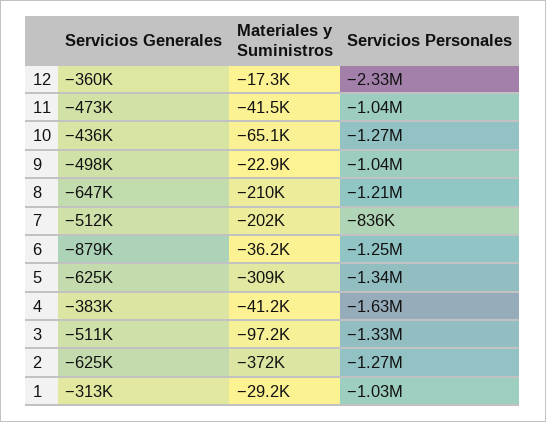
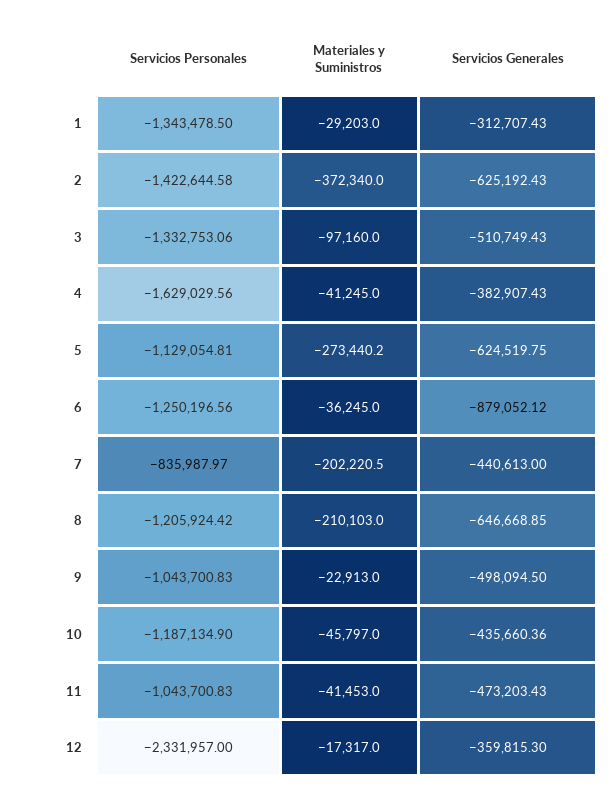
  {
    "Servicios Generales": {
      "12": -359815.3,
      "11": -473203.43,
      "10": -435660.36,
      "9": -498094.5,
      "8": -646668.85,
-     "7": -512000,
+     "7": -440613,
      "6": -879052.12,
      "5": -624519.75,
      "4": -382907.43,
      "3": -510749.43,
      "2": -625192.43,
      "1": -312707.43
    },
    "Materiales y Suministros": {
      "12": -17317,
      "11": -41453,
-     "10": -65100,
+     "10": -45797,
      "9": -22913,
      "8": -210103,
      "7": -202220.5,
      "6": -36245,
-     "5": -309000,
+     "5": -273440.2,
      "4": -41245,
      "3": -97160,
      "2": -372340,
      "1": -29203
    },
    "Servicios Personales": {
      "12": -2331957,
      "11": -1043700.83,
-     "10": -1270000,
+     "10": -1187134.9,
      "9": -1043700.83,
      "8": -1205924.42,
      "7": -835987.97,
      "6": -1250196.56,
-     "5": -1340000,
+     "5": -1129054.81,
      "4": -1629029.56,
      "3": -1332753.06,
-     "2": -1270000,
+     "2": -1422644.58,
-     "1": -1030000
+     "1": -1343478.5
    }
  }

